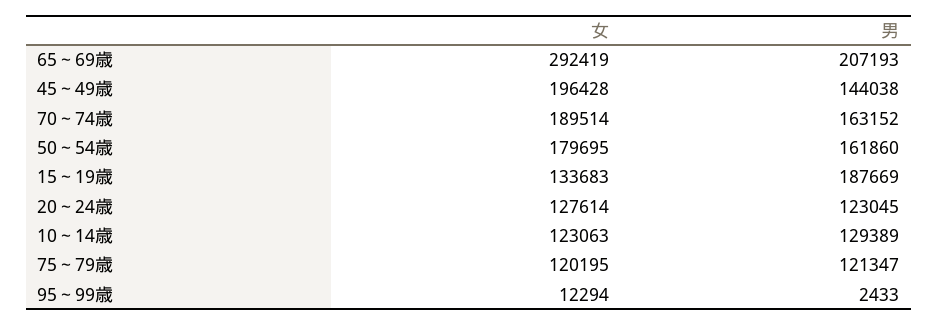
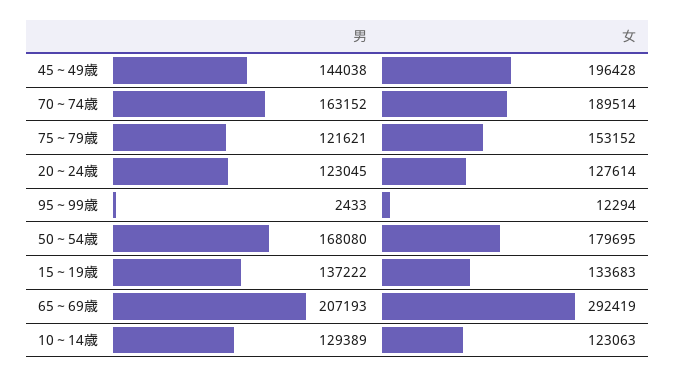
  {
    "女": {
      "65～69歳": 292419,
      "45～49歳": 196428,
      "70～74歳": 189514,
      "50～54歳": 179695,
      "15～19歳": 133683,
      "20～24歳": 127614,
      "10～14歳": 123063,
-     "75～79歳": 120195,
+     "75～79歳": 153152,
      "95～99歳": 12294
    },
    "男": {
      "65～69歳": 207193,
      "45～49歳": 144038,
      "70～74歳": 163152,
-     "50～54歳": 161860,
+     "50～54歳": 168080,
-     "15～19歳": 187669,
+     "15～19歳": 137222,
      "20～24歳": 123045,
      "10～14歳": 129389,
-     "75～79歳": 121347,
+     "75～79歳": 121621,
      "95～99歳": 2433
    }
  }

